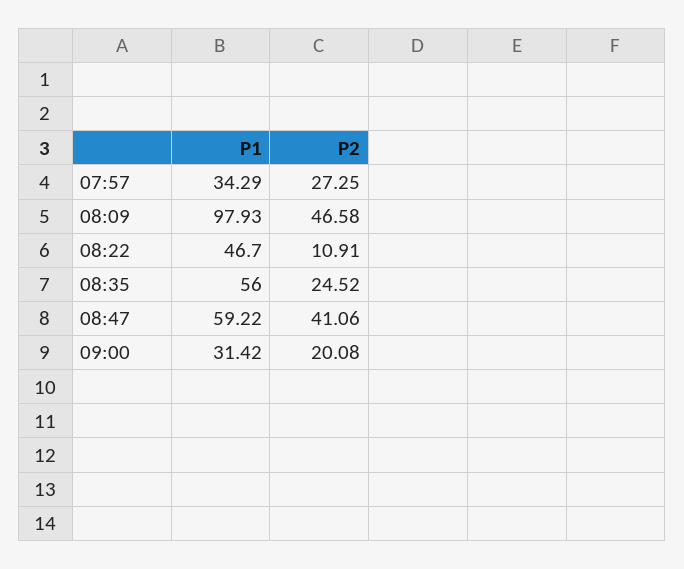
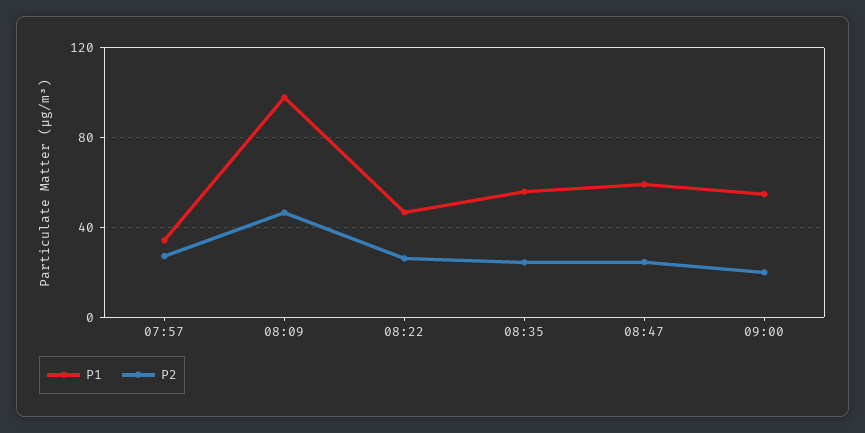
  {
    "P1": {
      "07:57": 34.29,
      "08:09": 97.93,
      "08:22": 46.7,
      "08:35": 56,
      "08:47": 59.22,
-     "09:00": 31.42
+     "09:00": 55
    },
    "P2": {
      "07:57": 27.25,
      "08:09": 46.58,
-     "08:22": 10.91,
+     "08:22": 25,
      "08:35": 24.52,
-     "08:47": 41.06,
+     "08:47": 25,
      "09:00": 20.08
    }
  }

